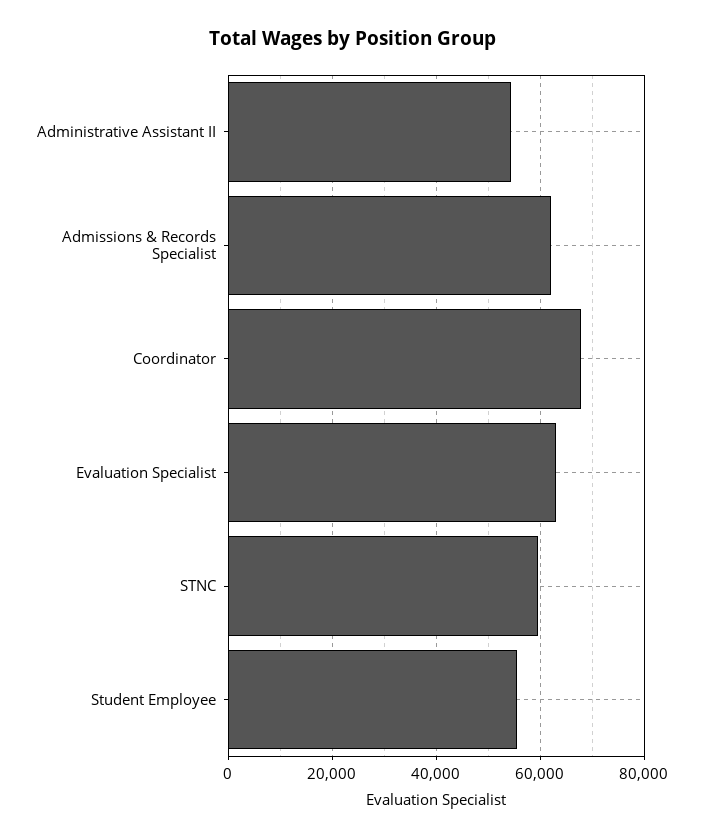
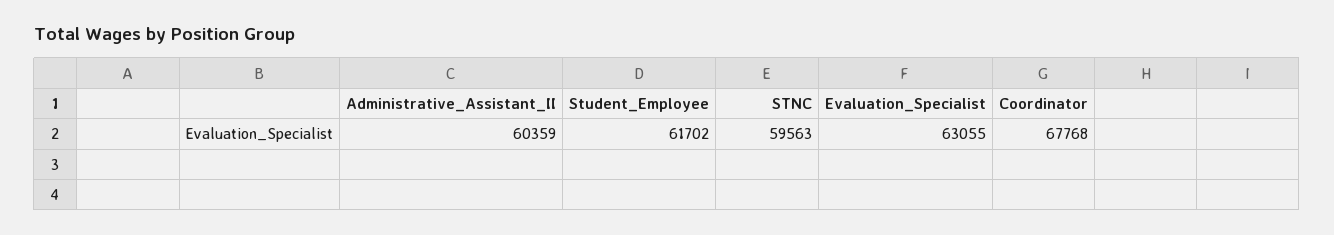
  {
-   "Administrative Assistant II": 54000,
+   "Administrative Assistant II": 60359,
-   "Admissions & Records Specialist": 62000,
    "Coordinator": 67768,
    "Evaluation Specialist": 63055,
    "STNC": 59563,
-   "Student Employee": 56000
+   "Student Employee": 61702
  }

